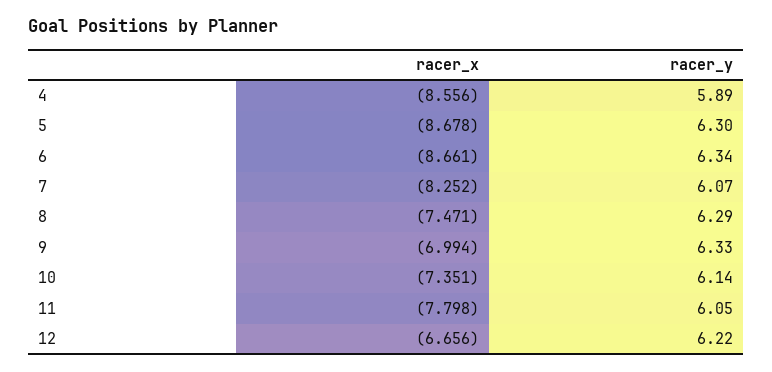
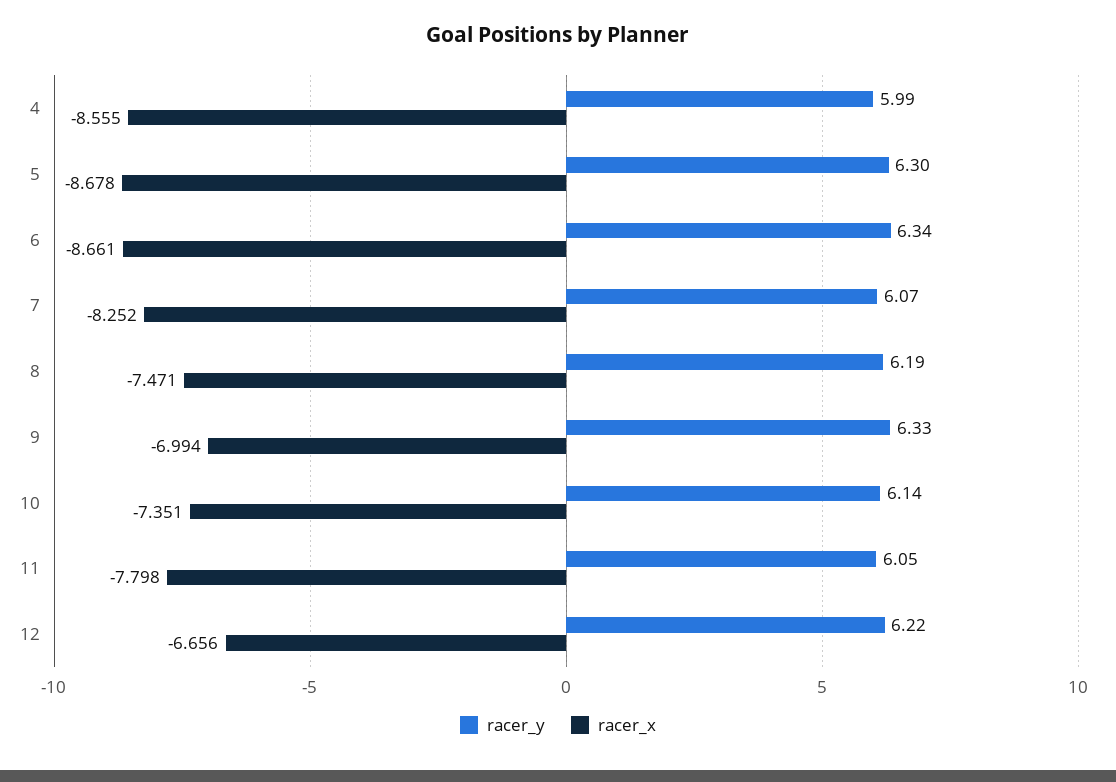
  {
    "racer_x": {
-     "4": -8.556,
+     "4": -8.555,
      "5": -8.678,
      "6": -8.661,
      "7": -8.252,
      "8": -7.471,
      "9": -6.994,
      "10": -7.351,
      "11": -7.798,
      "12": -6.656
    },
    "racer_y": {
-     "4": 5.89,
+     "4": 5.99,
      "5": 6.3,
      "6": 6.34,
      "7": 6.07,
-     "8": 6.29,
+     "8": 6.19,
      "9": 6.33,
      "10": 6.14,
      "11": 6.05,
      "12": 6.22
    }
  }

